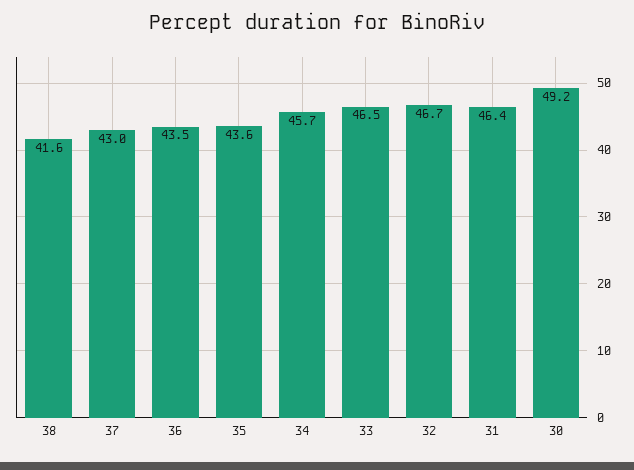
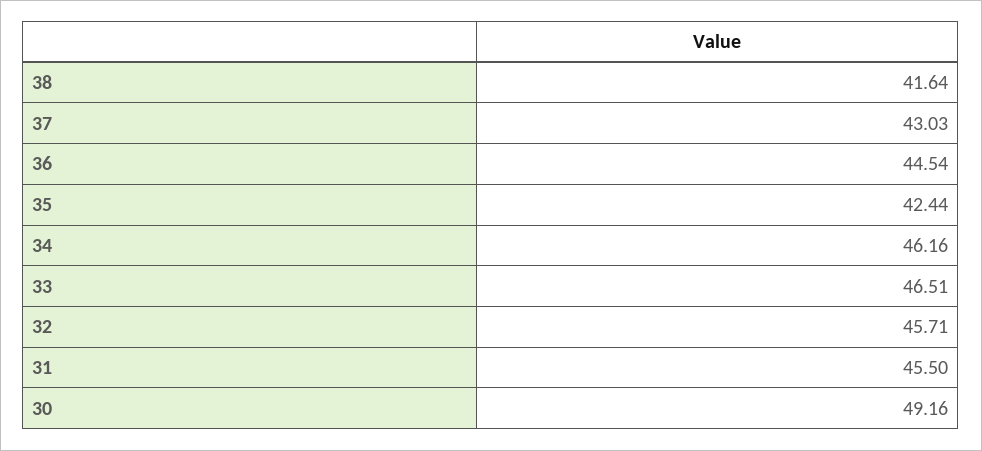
  {
    "38": 41.64,
    "37": 43.03,
-   "36": 43.5,
+   "36": 44.54,
-   "35": 43.6,
+   "35": 42.44,
-   "34": 45.7,
+   "34": 46.16,
    "33": 46.51,
-   "32": 46.7,
+   "32": 45.71,
-   "31": 46.4,
+   "31": 45.5,
    "30": 49.16
  }

